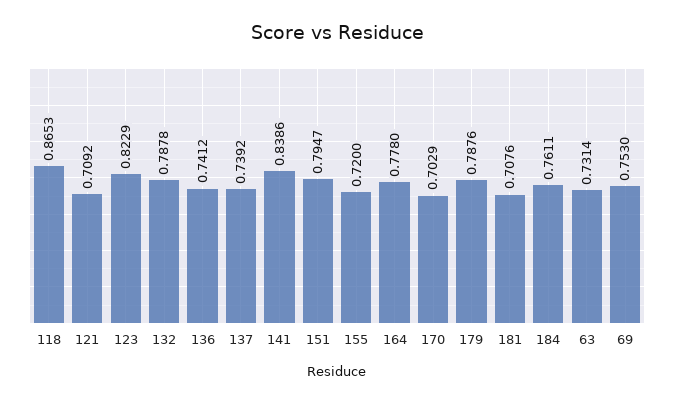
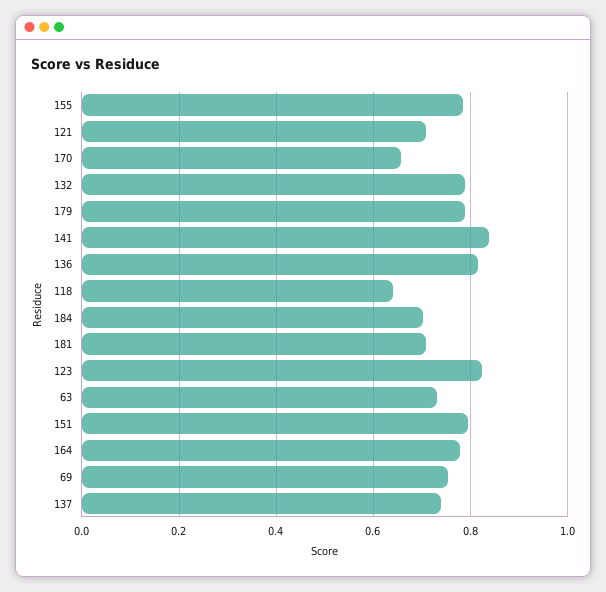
  {
-   "118": 0.8653,
+   "118": 0.64,
    "121": 0.7092,
    "123": 0.8229,
    "132": 0.7878,
-   "136": 0.7412,
+   "136": 0.82,
    "137": 0.7392,
    "141": 0.8386,
    "151": 0.7947,
-   "155": 0.72,
+   "155": 0.78,
    "164": 0.778,
-   "170": 0.7029,
+   "170": 0.66,
    "179": 0.7876,
    "181": 0.7076,
-   "184": 0.7611,
+   "184": 0.7,
    "63": 0.7314,
    "69": 0.753
  }

